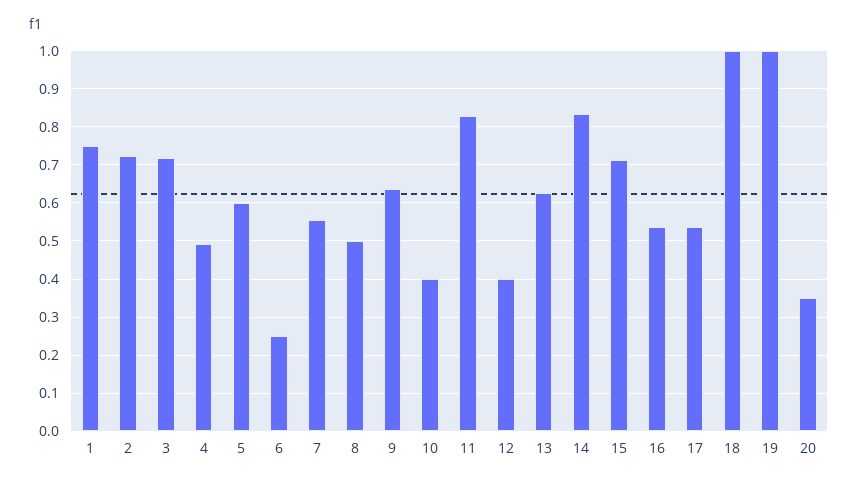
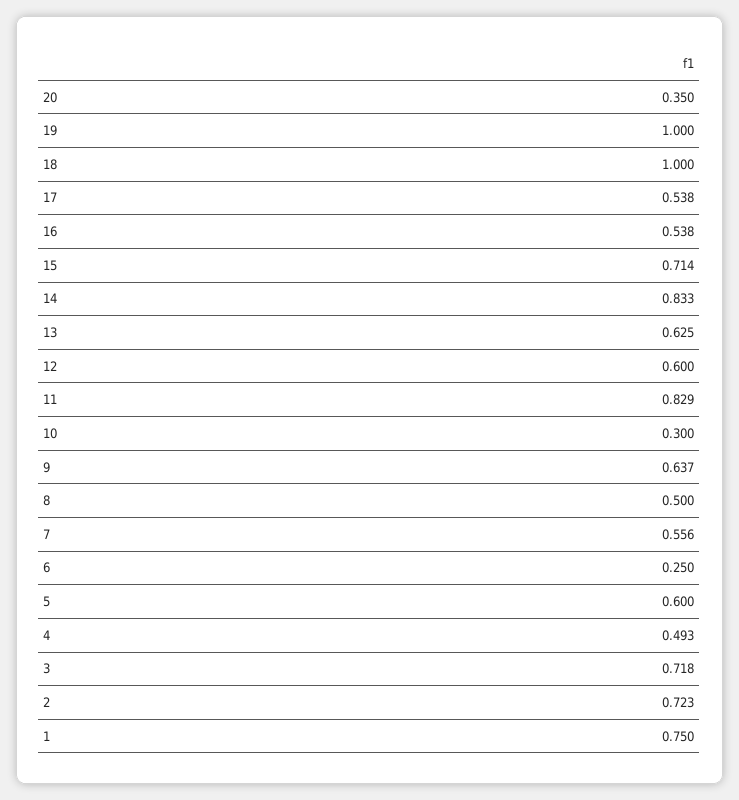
  {
    "1": 0.75,
    "2": 0.723,
    "3": 0.718,
    "4": 0.493,
    "5": 0.6,
    "6": 0.25,
    "7": 0.556,
    "8": 0.5,
    "9": 0.637,
-   "10": 0.4,
+   "10": 0.3,
    "11": 0.829,
-   "12": 0.4,
+   "12": 0.6,
    "13": 0.625,
    "14": 0.833,
    "15": 0.714,
    "16": 0.538,
    "17": 0.538,
    "18": 1,
    "19": 1,
    "20": 0.35
  }

